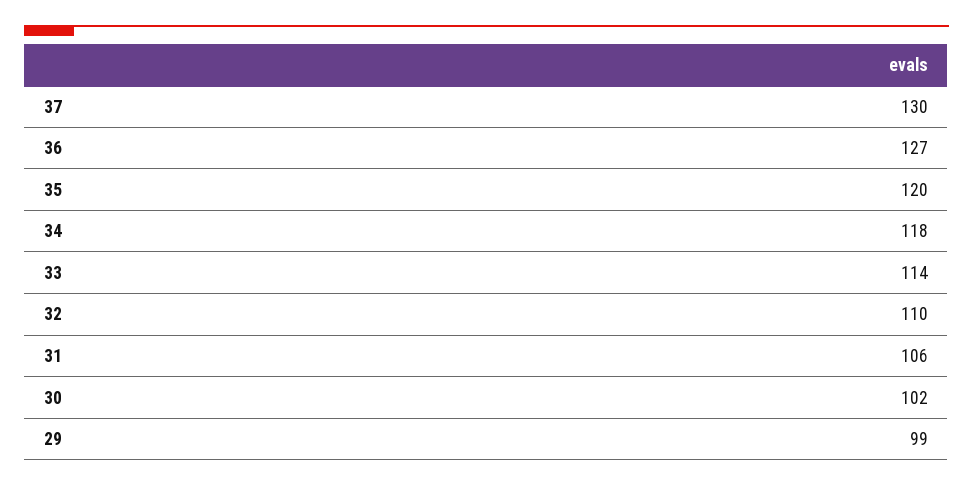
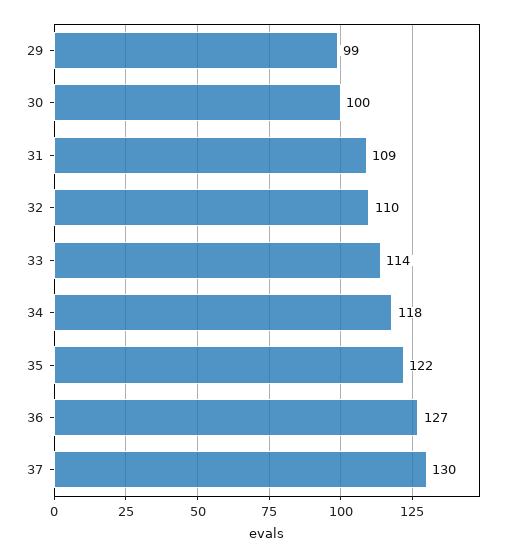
  {
    "37": 130,
    "36": 127,
-   "35": 120,
+   "35": 122,
    "34": 118,
    "33": 114,
    "32": 110,
-   "31": 106,
+   "31": 109,
-   "30": 102,
+   "30": 100,
    "29": 99
  }

